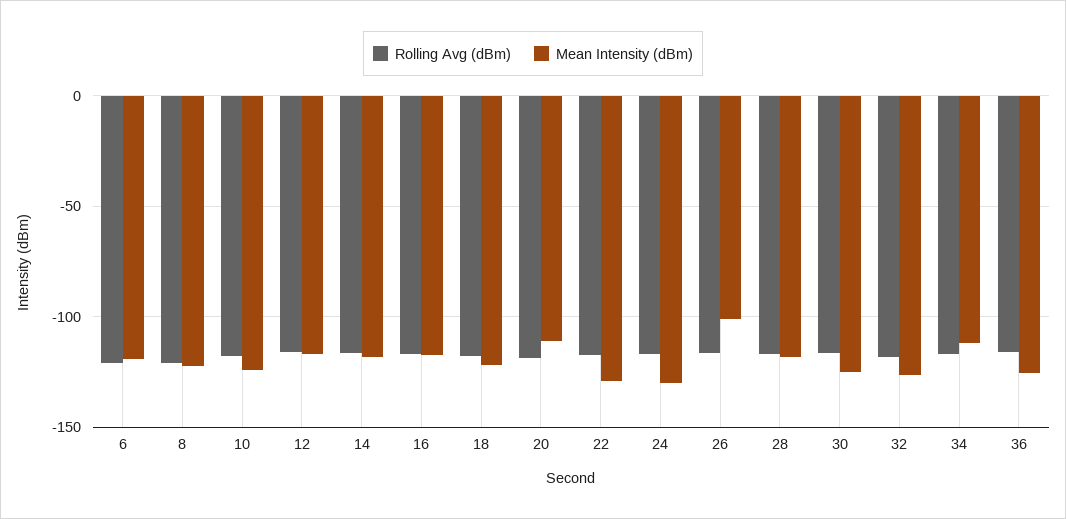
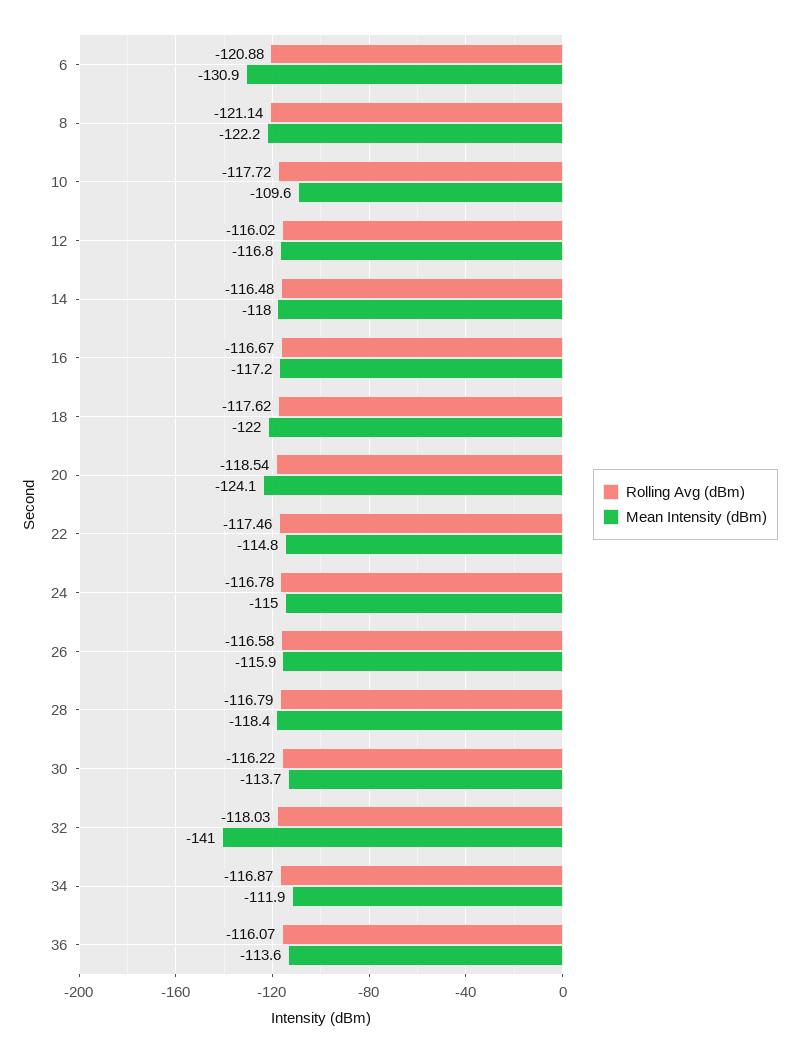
  {
    "Rolling Avg (dBm)": {
      "6": -120.88,
      "8": -121.14,
      "10": -117.72,
      "12": -116.02,
      "14": -116.48,
      "16": -116.67,
      "18": -117.62,
      "20": -118.54,
      "22": -117.46,
      "24": -116.78,
      "26": -116.58,
      "28": -116.79,
      "30": -116.22,
      "32": -118.03,
      "34": -116.87,
      "36": -116.07
    },
    "Mean Intensity (dBm)": {
-     "6": -120,
+     "6": -130.9,
      "8": -122.2,
-     "10": -125,
+     "10": -109.6,
      "12": -116.8,
      "14": -118,
      "16": -117.2,
      "18": -122,
-     "20": -110,
+     "20": -124.1,
-     "22": -130,
+     "22": -114.8,
-     "24": -130,
+     "24": -115,
-     "26": -100,
+     "26": -115.9,
      "28": -118.4,
-     "30": -125,
+     "30": -113.7,
-     "32": -125,
+     "32": -141,
      "34": -111.9,
-     "36": -125
+     "36": -113.6
    }
  }

